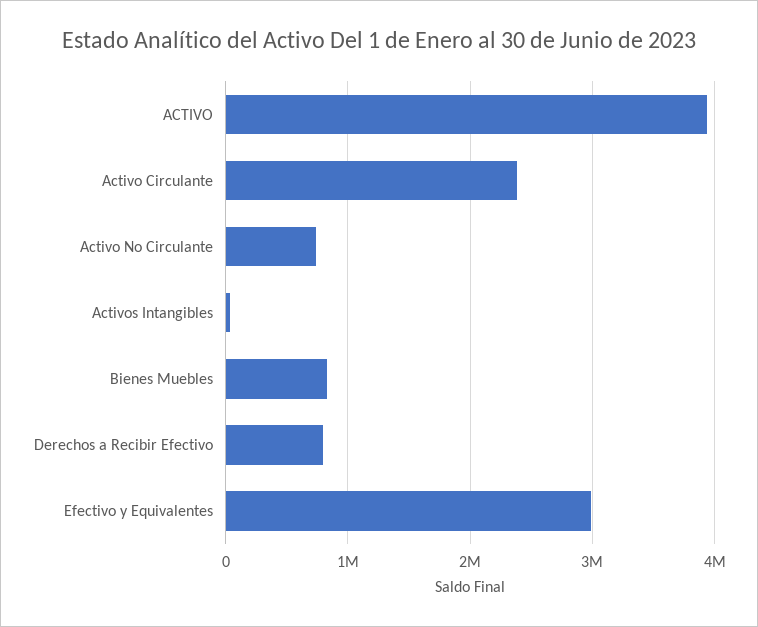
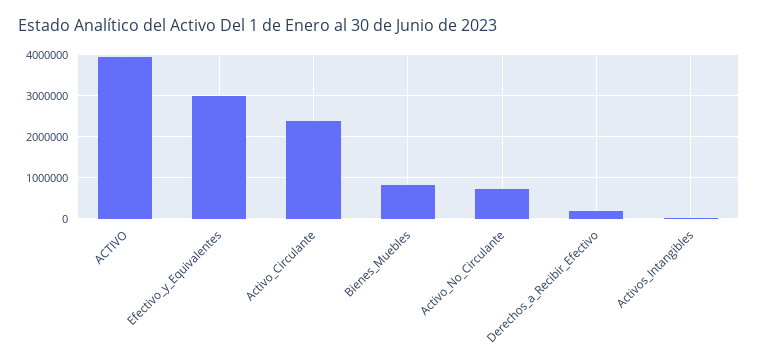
  {
    "ACTIVO": 3900000,
    "Activo Circulante": 2400000,
    "Activo No Circulante": 700000,
    "Activos Intangibles": 0,
    "Bienes Muebles": 800000,
-   "Derechos a Recibir Efectivo": 800000,
+   "Derechos a Recibir Efectivo": 200000,
    "Efectivo y Equivalentes": 3000000
  }

